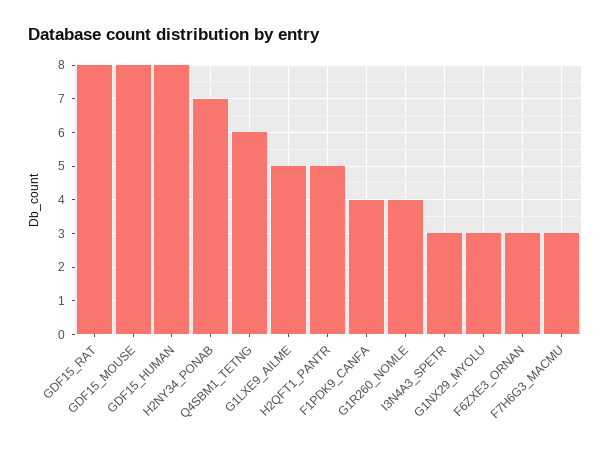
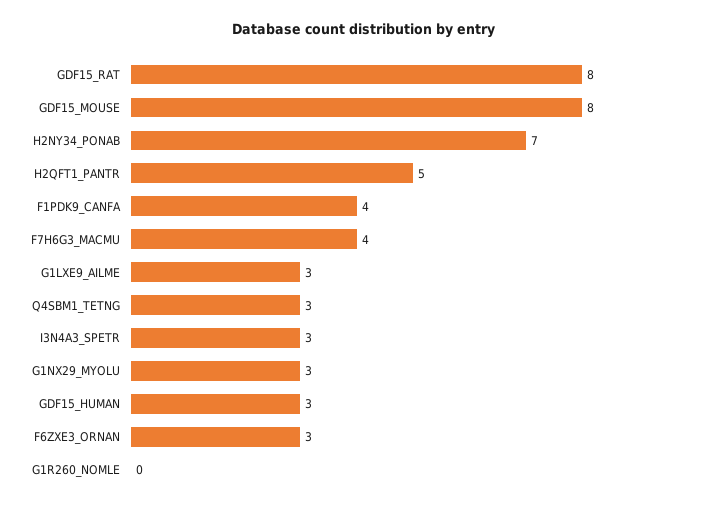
  {
    "GDF15_RAT": 8,
    "GDF15_MOUSE": 8,
-   "GDF15_HUMAN": 8,
+   "GDF15_HUMAN": 3,
    "H2NY34_PONAB": 7,
-   "Q4SBM1_TETNG": 6,
+   "Q4SBM1_TETNG": 3,
-   "G1LXE9_AILME": 5,
+   "G1LXE9_AILME": 3,
    "H2QFT1_PANTR": 5,
    "F1PDK9_CANFA": 4,
-   "G1R260_NOMLE": 4,
+   "G1R260_NOMLE": 0,
    "I3N4A3_SPETR": 3,
    "G1NX29_MYOLU": 3,
    "F6ZXE3_ORNAN": 3,
-   "F7H6G3_MACMU": 3
+   "F7H6G3_MACMU": 4
  }

